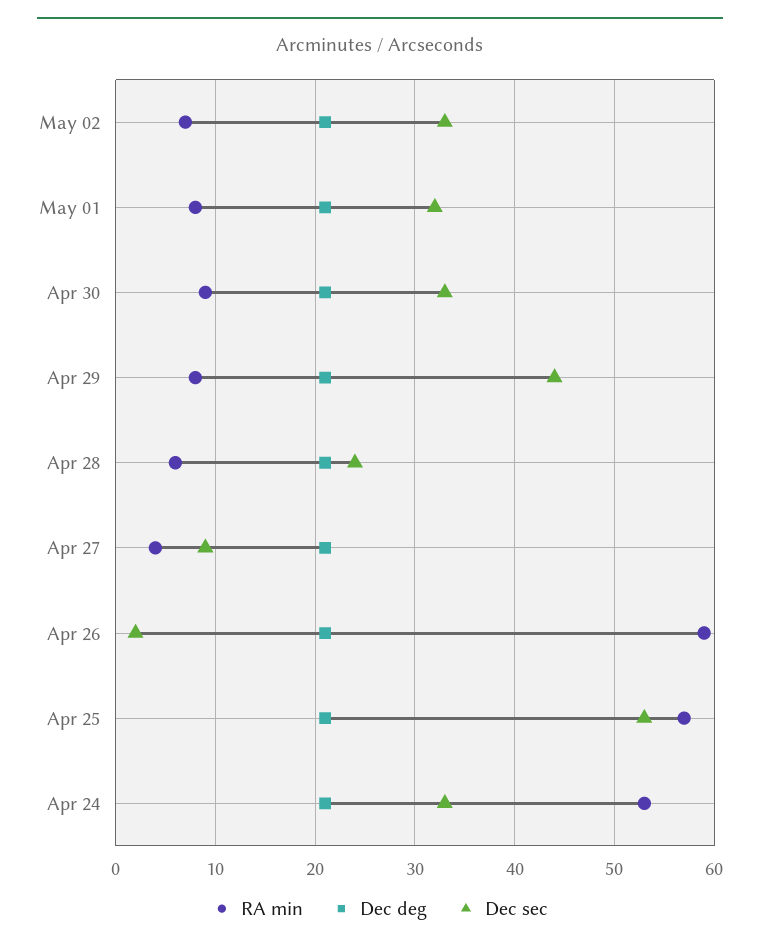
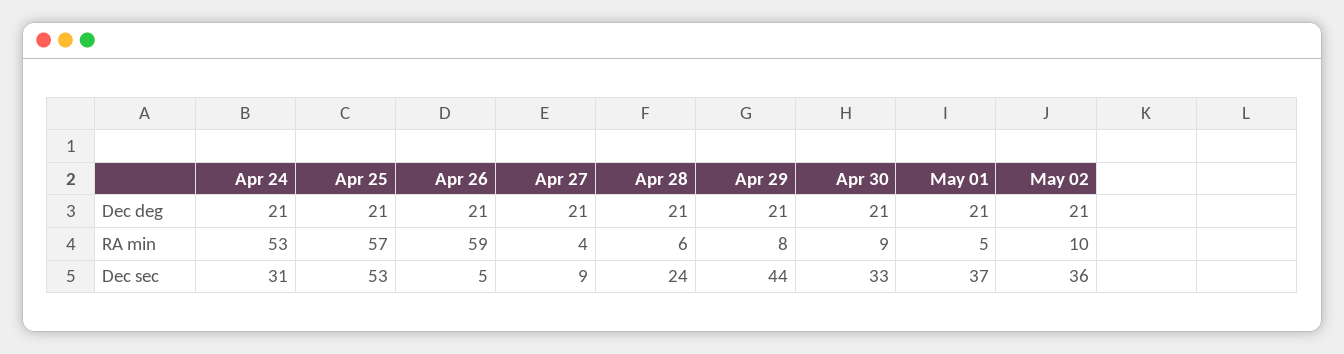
  {
    "RA min": {
-     "May 02": 7,
+     "May 02": 10,
-     "May 01": 8,
+     "May 01": 5,
      "Apr 30": 9,
      "Apr 29": 8,
      "Apr 28": 6,
      "Apr 27": 4,
      "Apr 26": 59,
      "Apr 25": 57,
      "Apr 24": 53
    },
    "Dec deg": {
      "May 02": 21,
      "May 01": 21,
      "Apr 30": 21,
      "Apr 29": 21,
      "Apr 28": 21,
      "Apr 27": 21,
      "Apr 26": 21,
      "Apr 25": 21,
      "Apr 24": 21
    },
    "Dec sec": {
-     "May 02": 33,
+     "May 02": 36,
-     "May 01": 32,
+     "May 01": 37,
      "Apr 30": 33,
      "Apr 29": 44,
      "Apr 28": 24,
      "Apr 27": 9,
-     "Apr 26": 2,
+     "Apr 26": 5,
      "Apr 25": 53,
-     "Apr 24": 33
+     "Apr 24": 31
    }
  }

